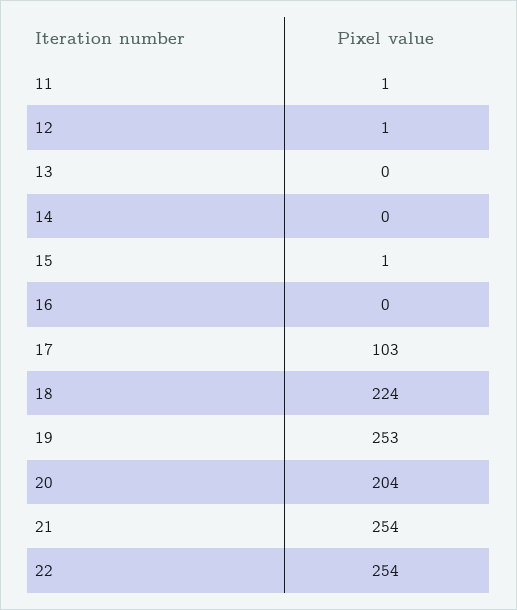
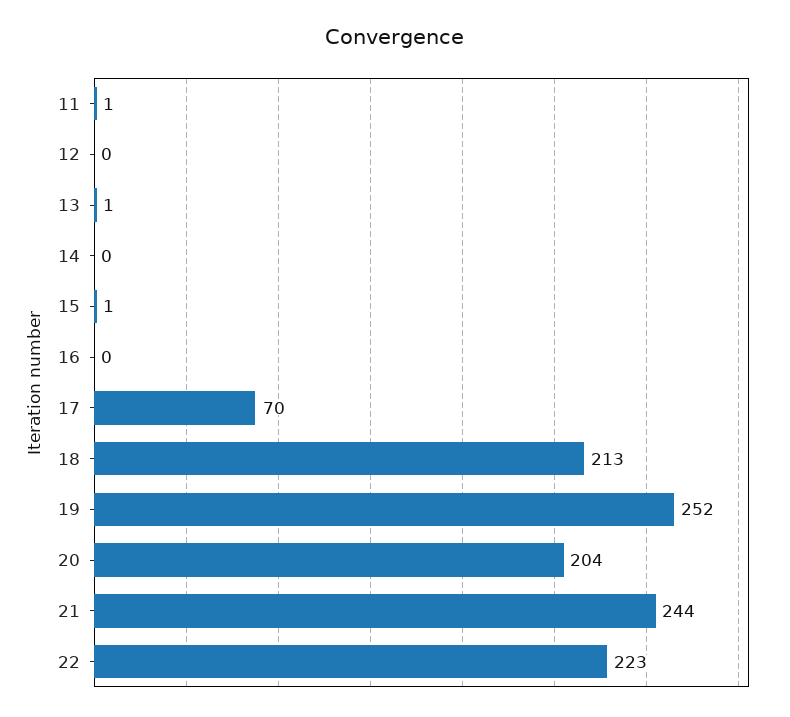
  {
    "11": 1,
-   "12": 1,
+   "12": 0,
-   "13": 0,
+   "13": 1,
    "14": 0,
    "15": 1,
    "16": 0,
-   "17": 103,
+   "17": 70,
-   "18": 224,
+   "18": 213,
-   "19": 253,
+   "19": 252,
    "20": 204,
-   "21": 254,
+   "21": 244,
-   "22": 254
+   "22": 223
  }

